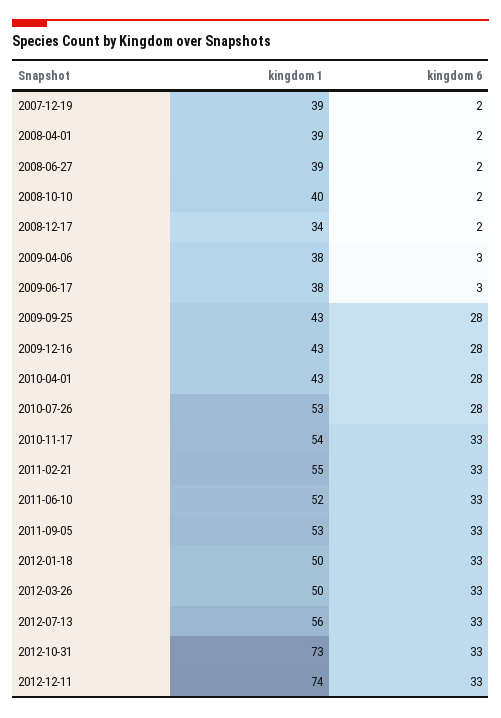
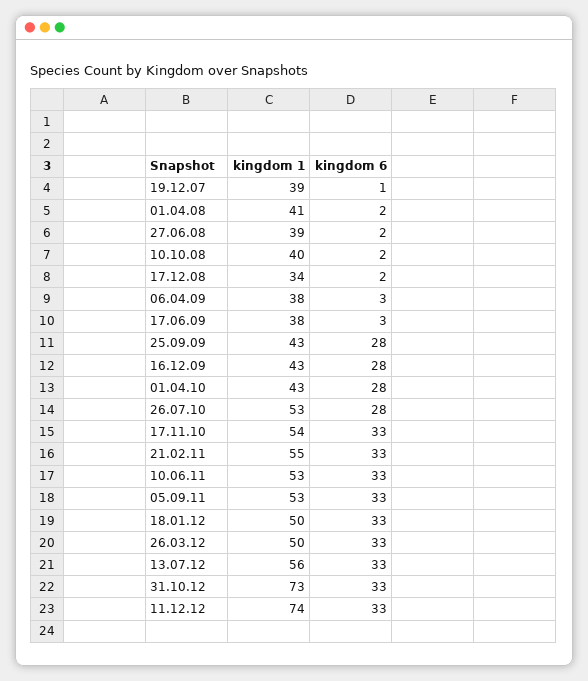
  {
    "kingdom 1": {
      "2007-12-19": 39,
-     "2008-04-01": 39,
+     "2008-04-01": 41,
      "2008-06-27": 39,
      "2008-10-10": 40,
      "2008-12-17": 34,
      "2009-04-06": 38,
      "2009-06-17": 38,
      "2009-09-25": 43,
      "2009-12-16": 43,
      "2010-04-01": 43,
      "2010-07-26": 53,
      "2010-11-17": 54,
      "2011-02-21": 55,
-     "2011-06-10": 52,
+     "2011-06-10": 53,
      "2011-09-05": 53,
      "2012-01-18": 50,
      "2012-03-26": 50,
      "2012-07-13": 56,
      "2012-10-31": 73,
      "2012-12-11": 74
    },
    "kingdom 6": {
-     "2007-12-19": 2,
+     "2007-12-19": 1,
      "2008-04-01": 2,
      "2008-06-27": 2,
      "2008-10-10": 2,
      "2008-12-17": 2,
      "2009-04-06": 3,
      "2009-06-17": 3,
      "2009-09-25": 28,
      "2009-12-16": 28,
      "2010-04-01": 28,
      "2010-07-26": 28,
      "2010-11-17": 33,
      "2011-02-21": 33,
      "2011-06-10": 33,
      "2011-09-05": 33,
      "2012-01-18": 33,
      "2012-03-26": 33,
      "2012-07-13": 33,
      "2012-10-31": 33,
      "2012-12-11": 33
    }
  }

